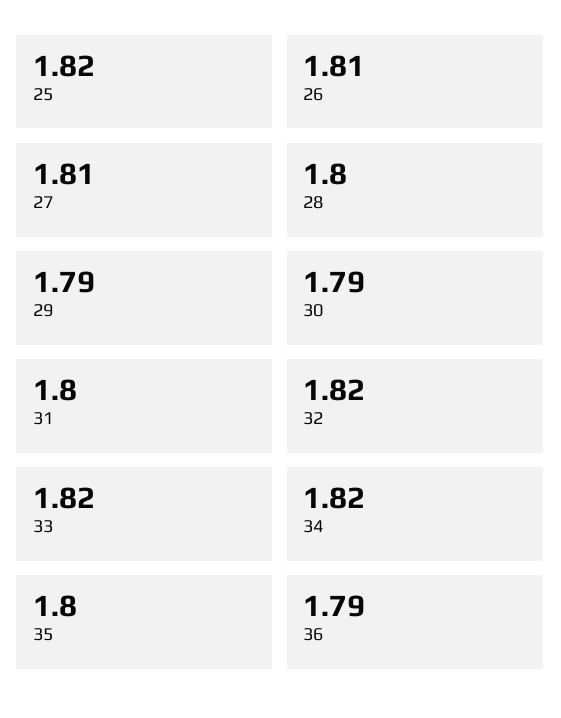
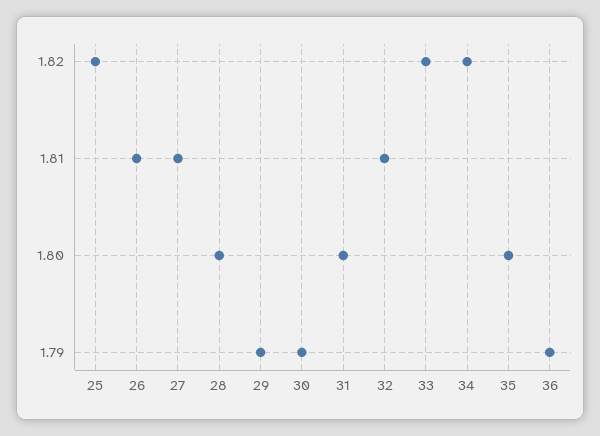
  {
    "25": 1.82,
    "26": 1.81,
    "27": 1.81,
    "28": 1.8,
    "29": 1.79,
    "30": 1.79,
    "31": 1.8,
-   "32": 1.82,
+   "32": 1.81,
    "33": 1.82,
    "34": 1.82,
    "35": 1.8,
    "36": 1.79
  }

